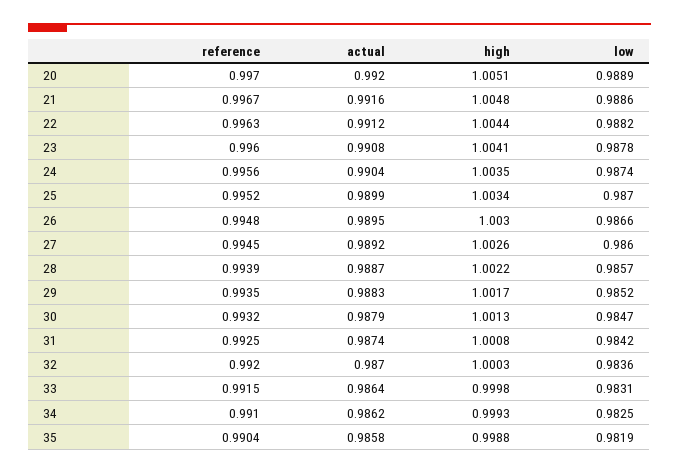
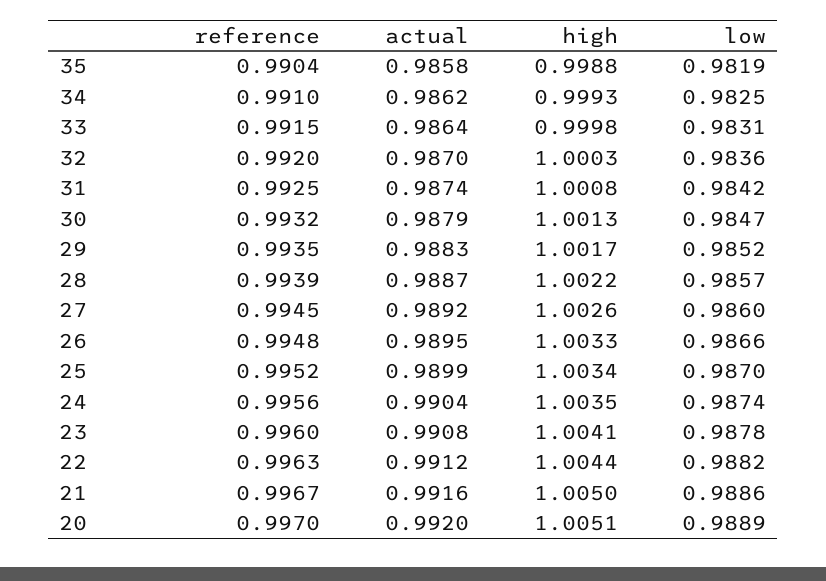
  {
    "reference": {
      "20": 0.997,
      "21": 0.9967,
      "22": 0.9963,
      "23": 0.996,
      "24": 0.9956,
      "25": 0.9952,
      "26": 0.9948,
      "27": 0.9945,
      "28": 0.9939,
      "29": 0.9935,
      "30": 0.9932,
      "31": 0.9925,
      "32": 0.992,
      "33": 0.9915,
      "34": 0.991,
      "35": 0.9904
    },
    "actual": {
      "20": 0.992,
      "21": 0.9916,
      "22": 0.9912,
      "23": 0.9908,
      "24": 0.9904,
      "25": 0.9899,
      "26": 0.9895,
      "27": 0.9892,
      "28": 0.9887,
      "29": 0.9883,
      "30": 0.9879,
      "31": 0.9874,
      "32": 0.987,
      "33": 0.9864,
      "34": 0.9862,
      "35": 0.9858
    },
    "high": {
      "20": 1.0051,
-     "21": 1.0048,
+     "21": 1.005,
      "22": 1.0044,
      "23": 1.0041,
      "24": 1.0035,
      "25": 1.0034,
-     "26": 1.003,
+     "26": 1.0033,
      "27": 1.0026,
      "28": 1.0022,
      "29": 1.0017,
      "30": 1.0013,
      "31": 1.0008,
      "32": 1.0003,
      "33": 0.9998,
      "34": 0.9993,
      "35": 0.9988
    },
    "low": {
      "20": 0.9889,
      "21": 0.9886,
      "22": 0.9882,
      "23": 0.9878,
      "24": 0.9874,
      "25": 0.987,
      "26": 0.9866,
      "27": 0.986,
      "28": 0.9857,
      "29": 0.9852,
      "30": 0.9847,
      "31": 0.9842,
      "32": 0.9836,
      "33": 0.9831,
      "34": 0.9825,
      "35": 0.9819
    }
  }

